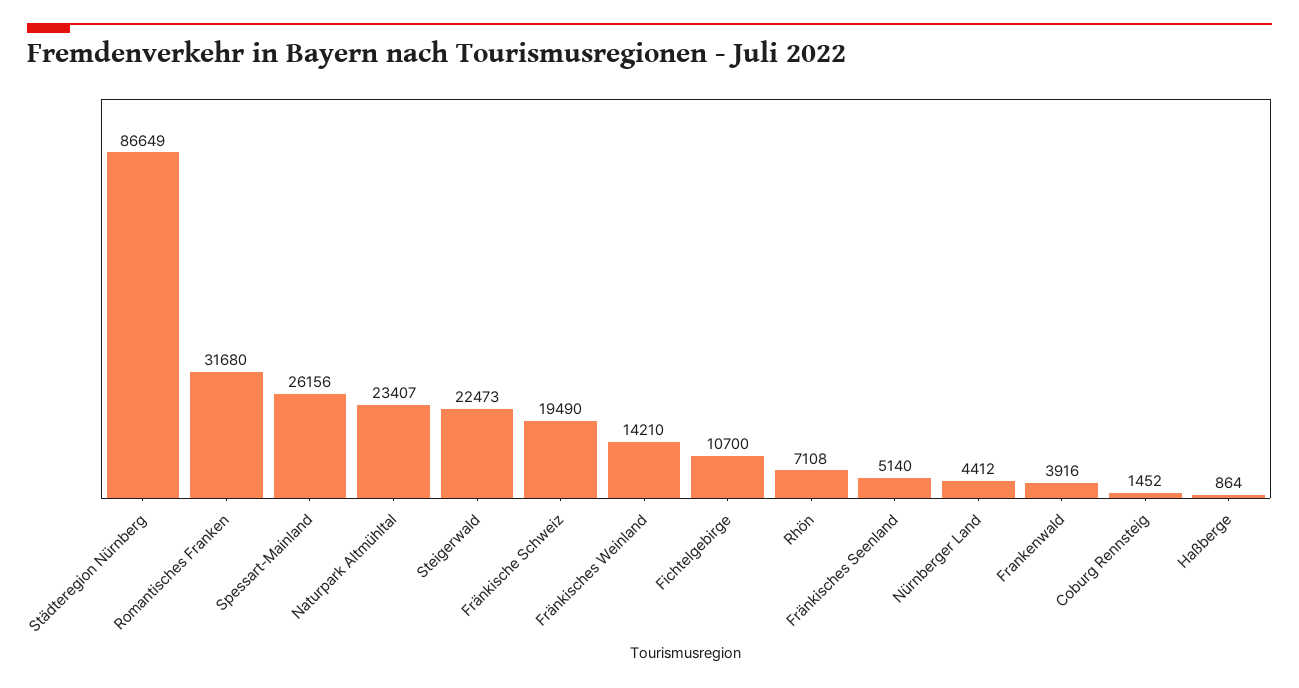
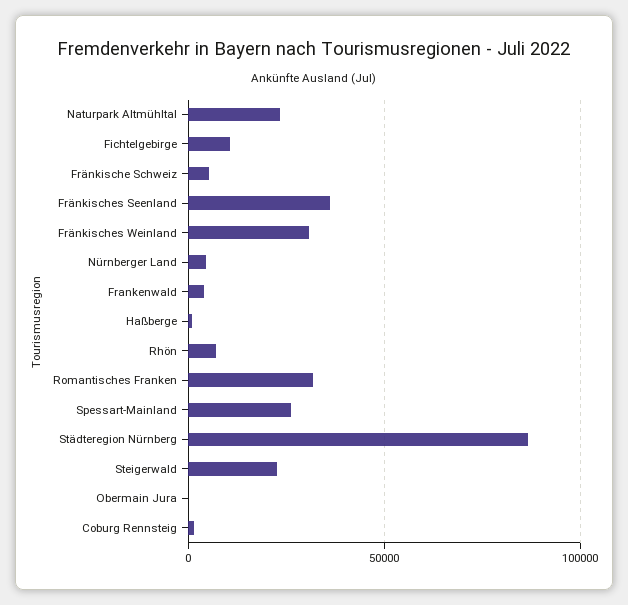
  {
    "Städteregion Nürnberg": 86649,
    "Romantisches Franken": 31680,
    "Spessart-Mainland": 26156,
    "Naturpark Altmühltal": 23407,
    "Steigerwald": 22473,
-   "Fränkische Schweiz": 19490,
+   "Fränkische Schweiz": 5000,
-   "Fränkisches Weinland": 14210,
+   "Fränkisches Weinland": 30000,
    "Fichtelgebirge": 10700,
    "Rhön": 7108,
-   "Fränkisches Seenland": 5140,
+   "Fränkisches Seenland": 35000,
    "Nürnberger Land": 4412,
    "Frankenwald": 3916,
    "Coburg Rennsteig": 1452,
-   "Haßberge": 864
+   "Haßberge": 864,
+   "Obermain Jura": 0
  }

